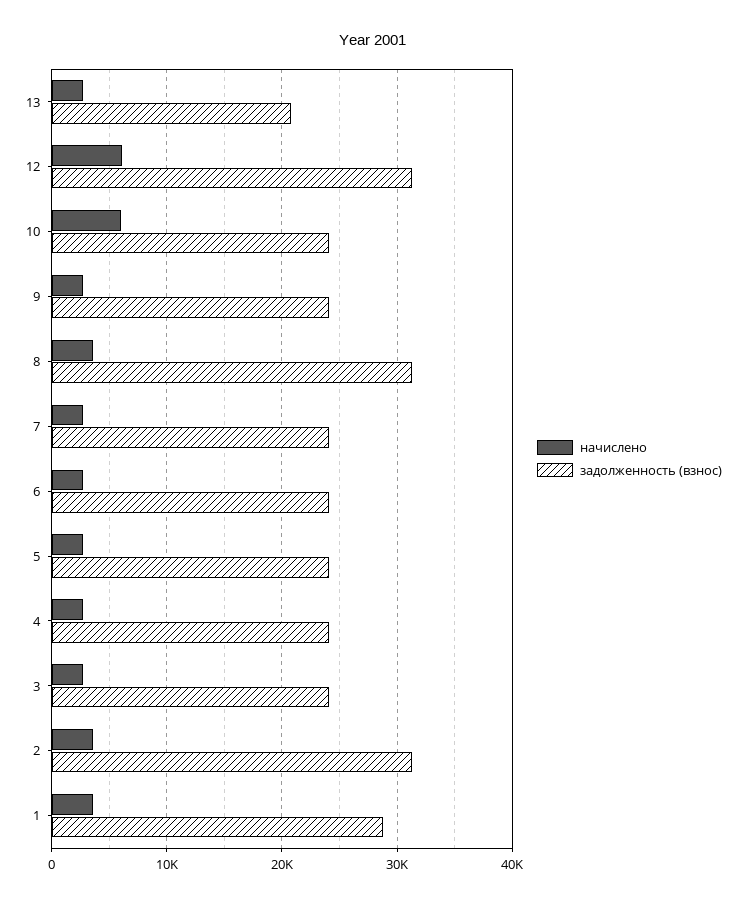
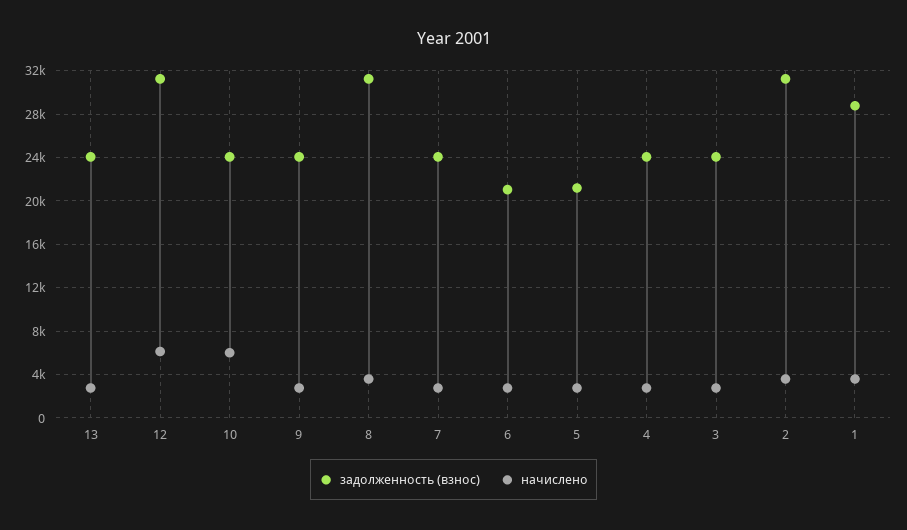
  {
    "начислено": {
      "13": 3000,
      "12": 6000,
      "10": 6000,
      "9": 3000,
      "8": 4000,
      "7": 3000,
      "6": 3000,
      "5": 3000,
      "4": 3000,
      "3": 3000,
      "2": 4000,
      "1": 4000
    },
    "задолженность (взнос)": {
-     "13": 21000,
+     "13": 24000,
      "12": 31000,
      "10": 24000,
      "9": 24000,
      "8": 31000,
      "7": 24000,
-     "6": 24000,
+     "6": 21000,
-     "5": 24000,
+     "5": 21000,
      "4": 24000,
      "3": 24000,
      "2": 31000,
      "1": 29000
    }
  }

